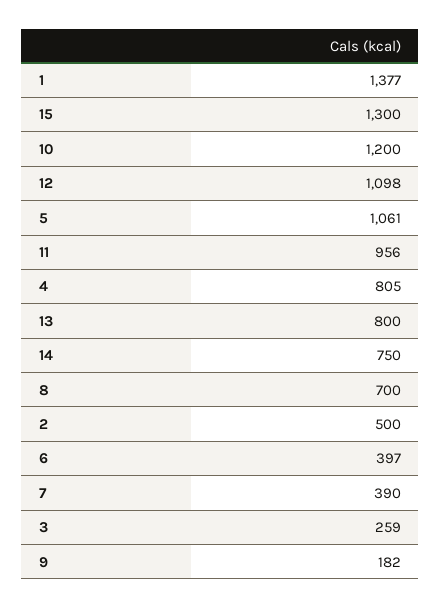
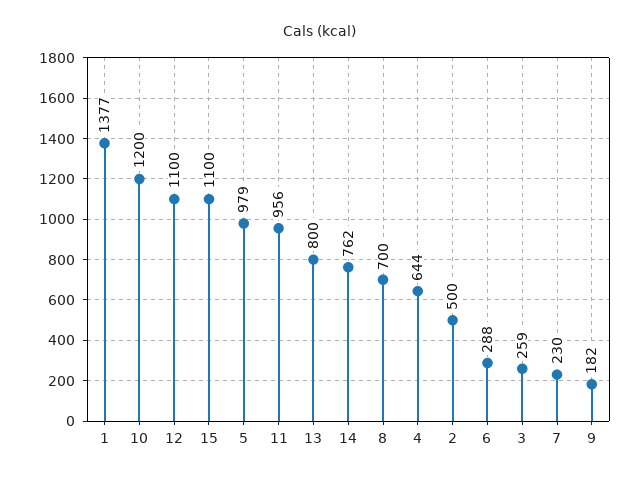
  {
    "1": 1377,
-   "15": 1300,
+   "15": 1100,
    "10": 1200,
-   "12": 1098,
+   "12": 1100,
-   "5": 1061,
+   "5": 979,
    "11": 956,
-   "4": 805,
+   "4": 644,
    "13": 800,
-   "14": 750,
+   "14": 762,
    "8": 700,
    "2": 500,
-   "6": 397,
+   "6": 288,
-   "7": 390,
+   "7": 230,
    "3": 259,
    "9": 182
  }

